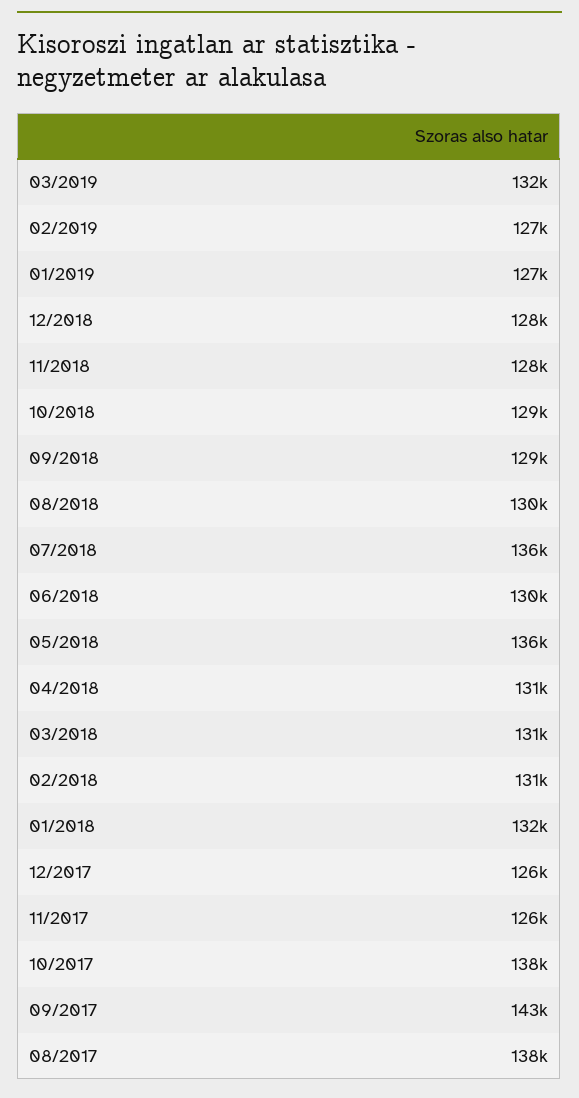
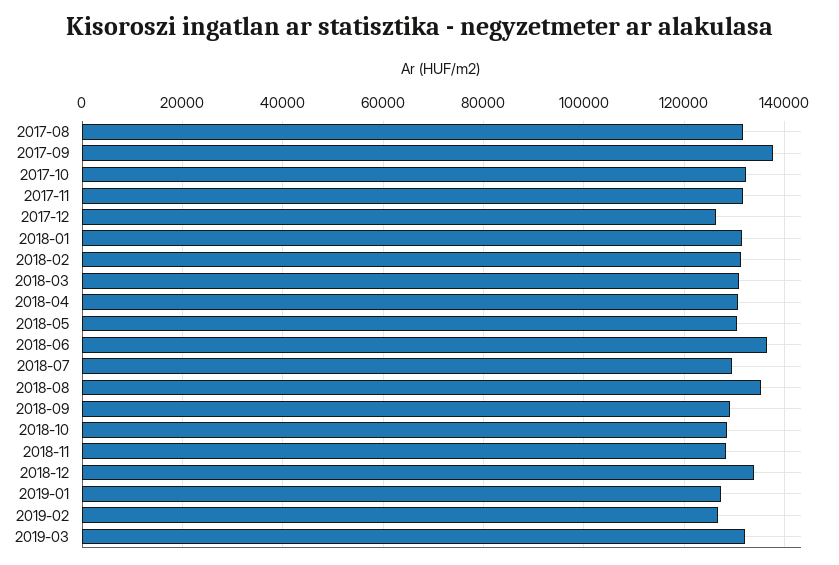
  {
    "03/2019": 132000,
    "02/2019": 127000,
    "01/2019": 127000,
-   "12/2018": 128000,
+   "12/2018": 134000,
    "11/2018": 128000,
    "10/2018": 129000,
    "09/2018": 129000,
-   "08/2018": 130000,
+   "08/2018": 136000,
-   "07/2018": 136000,
+   "07/2018": 130000,
-   "06/2018": 130000,
+   "06/2018": 136000,
-   "05/2018": 136000,
+   "05/2018": 130000,
    "04/2018": 131000,
    "03/2018": 131000,
    "02/2018": 131000,
    "01/2018": 132000,
    "12/2017": 126000,
-   "11/2017": 126000,
+   "11/2017": 132000,
-   "10/2017": 138000,
+   "10/2017": 132000,
-   "09/2017": 143000,
+   "09/2017": 138000,
-   "08/2017": 138000
+   "08/2017": 132000
  }

